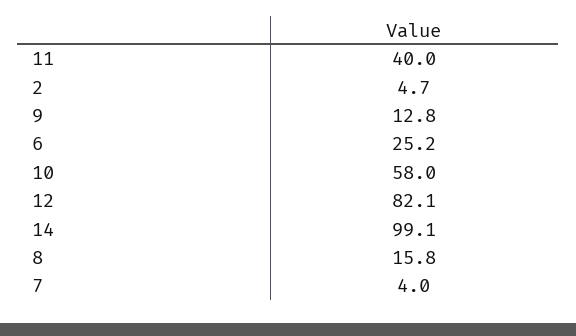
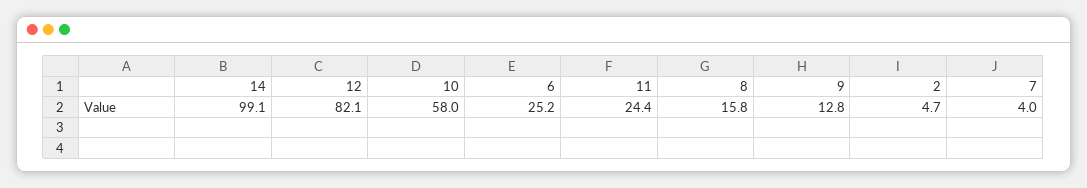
  {
-   "11": 40,
+   "11": 24.4,
    "2": 4.7,
    "9": 12.8,
    "6": 25.2,
    "10": 58,
    "12": 82.1,
    "14": 99.1,
    "8": 15.8,
    "7": 4
  }

